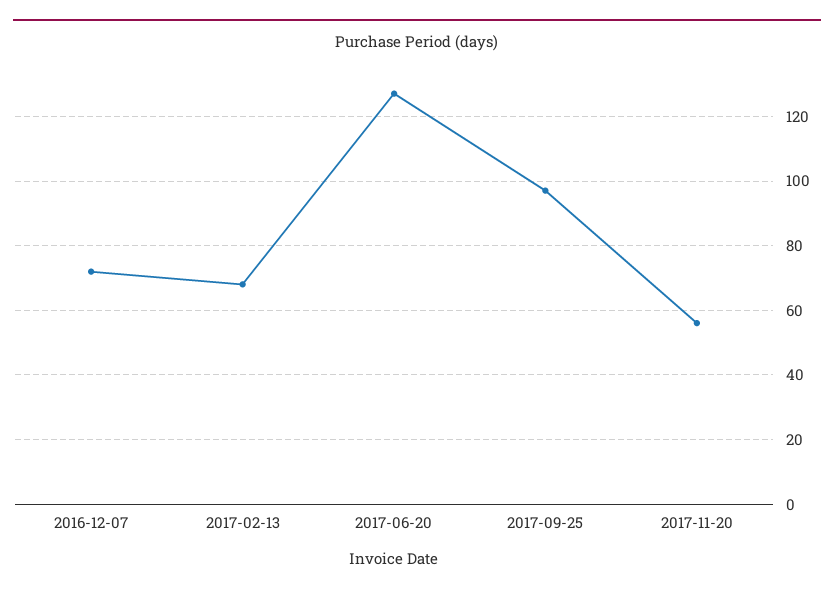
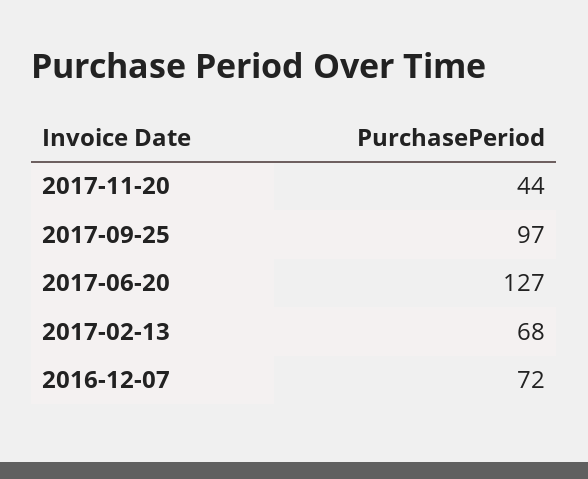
  {
    "2016-12-07": 72,
    "2017-02-13": 68,
    "2017-06-20": 127,
    "2017-09-25": 97,
-   "2017-11-20": 55
+   "2017-11-20": 44
  }

